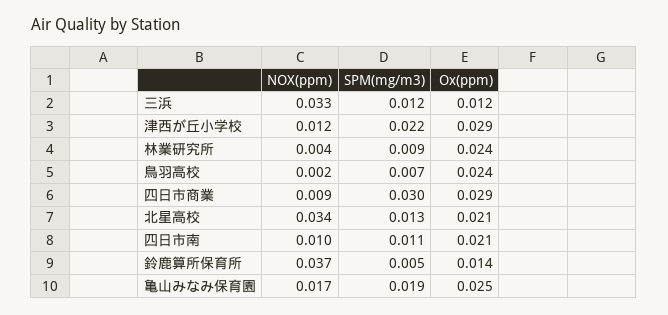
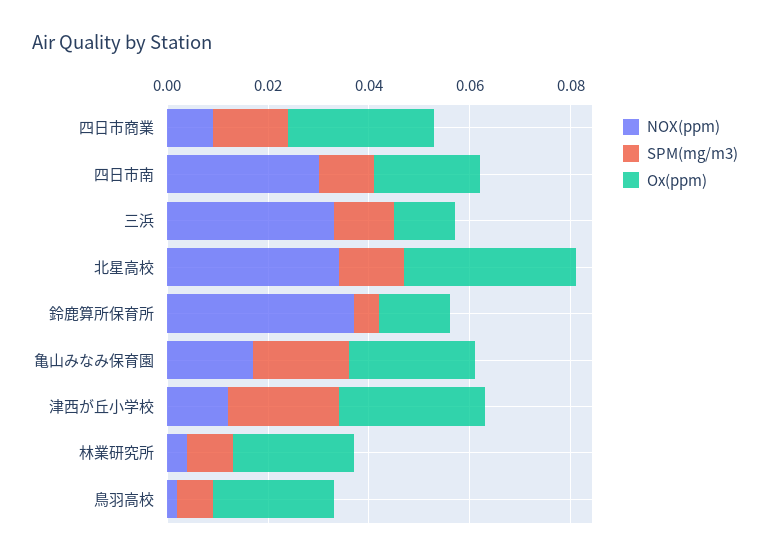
  {
    "NOX(ppm)": {
      "三浜": 0.033,
      "津西が丘小学校": 0.012,
      "林業研究所": 0.004,
      "鳥羽高校": 0.002,
      "四日市商業": 0.009,
      "北星高校": 0.034,
-     "四日市南": 0.01,
+     "四日市南": 0.03,
      "鈴鹿算所保育所": 0.037,
      "亀山みなみ保育園": 0.017
    },
    "SPM(mg/m3)": {
      "三浜": 0.012,
      "津西が丘小学校": 0.022,
      "林業研究所": 0.009,
      "鳥羽高校": 0.007,
-     "四日市商業": 0.03,
+     "四日市商業": 0.015,
      "北星高校": 0.013,
      "四日市南": 0.011,
      "鈴鹿算所保育所": 0.005,
      "亀山みなみ保育園": 0.019
    },
    "Ox(ppm)": {
      "三浜": 0.012,
      "津西が丘小学校": 0.029,
      "林業研究所": 0.024,
      "鳥羽高校": 0.024,
      "四日市商業": 0.029,
-     "北星高校": 0.021,
+     "北星高校": 0.035,
      "四日市南": 0.021,
      "鈴鹿算所保育所": 0.014,
      "亀山みなみ保育園": 0.025
    }
  }

